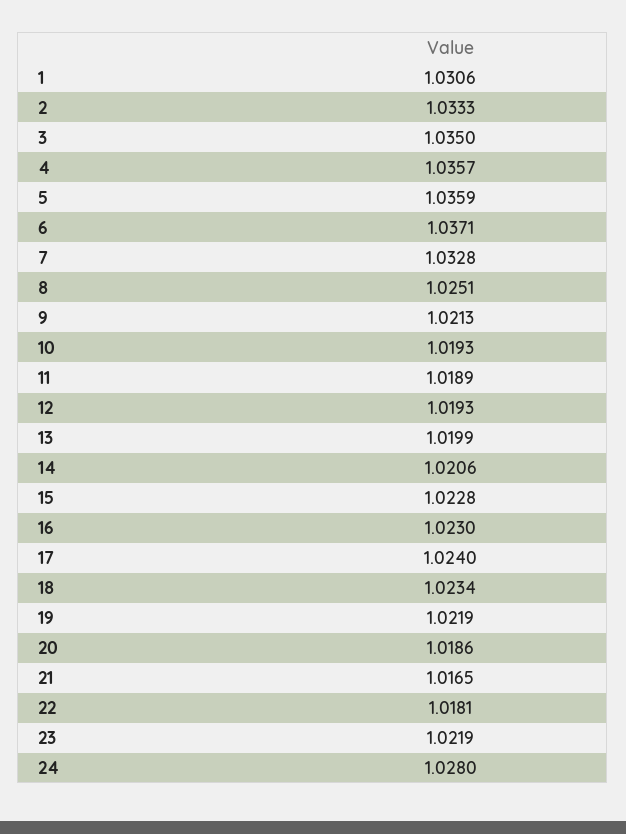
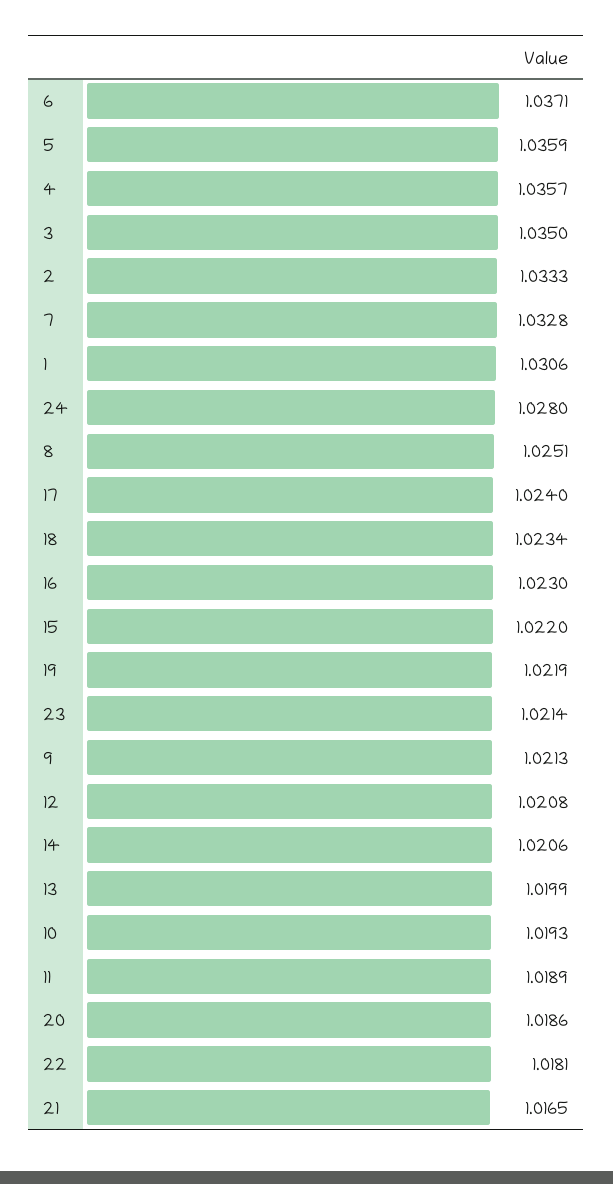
  {
    "1": 1.0306,
    "2": 1.0333,
    "3": 1.035,
    "4": 1.0357,
    "5": 1.0359,
    "6": 1.0371,
    "7": 1.0328,
    "8": 1.0251,
    "9": 1.0213,
    "10": 1.0193,
    "11": 1.0189,
-   "12": 1.0193,
+   "12": 1.0208,
    "13": 1.0199,
    "14": 1.0206,
-   "15": 1.0228,
+   "15": 1.022,
    "16": 1.023,
    "17": 1.024,
    "18": 1.0234,
    "19": 1.0219,
    "20": 1.0186,
    "21": 1.0165,
    "22": 1.0181,
-   "23": 1.0219,
+   "23": 1.0214,
    "24": 1.028
  }

